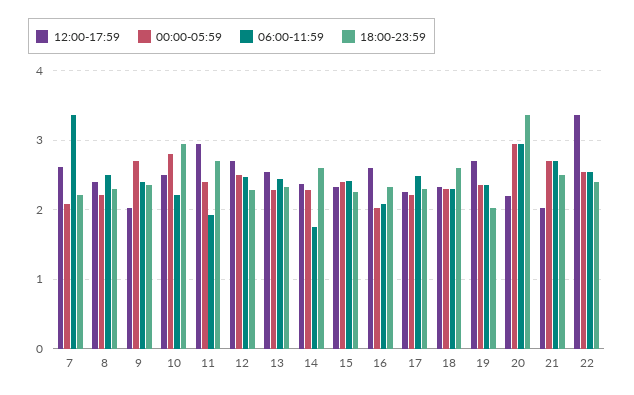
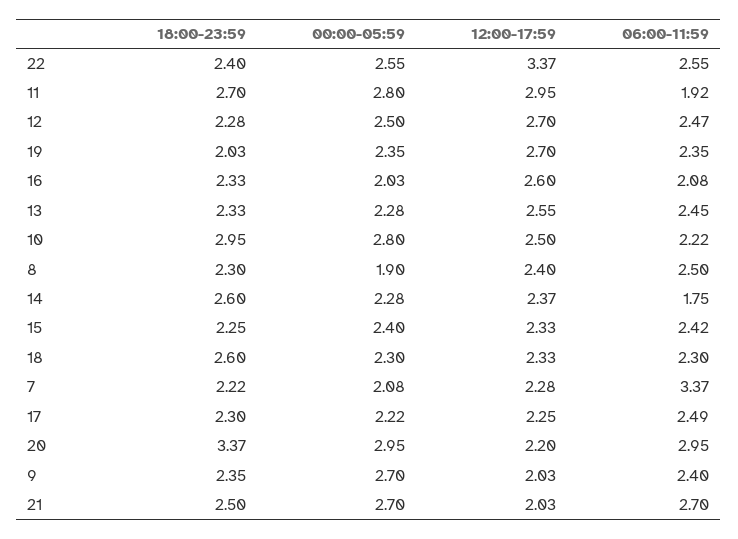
  {
    "12:00-17:59": {
-     "7": 2.6,
+     "7": 2.28,
      "8": 2.4,
      "9": 2.03,
      "10": 2.5,
      "11": 2.95,
      "12": 2.7,
      "13": 2.55,
      "14": 2.37,
      "15": 2.33,
      "16": 2.6,
      "17": 2.25,
      "18": 2.33,
      "19": 2.7,
      "20": 2.2,
      "21": 2.03,
      "22": 3.37
    },
    "00:00-05:59": {
      "7": 2.08,
-     "8": 2.2,
+     "8": 1.9,
      "9": 2.7,
      "10": 2.8,
-     "11": 2.4,
+     "11": 2.8,
      "12": 2.5,
      "13": 2.28,
      "14": 2.28,
      "15": 2.4,
      "16": 2.03,
      "17": 2.22,
      "18": 2.3,
      "19": 2.35,
      "20": 2.95,
      "21": 2.7,
      "22": 2.55
    },
    "06:00-11:59": {
      "7": 3.37,
      "8": 2.5,
      "9": 2.4,
      "10": 2.22,
      "11": 1.92,
      "12": 2.47,
      "13": 2.45,
      "14": 1.75,
      "15": 2.42,
      "16": 2.08,
      "17": 2.49,
      "18": 2.3,
      "19": 2.35,
      "20": 2.95,
      "21": 2.7,
      "22": 2.55
    },
    "18:00-23:59": {
      "7": 2.22,
      "8": 2.3,
      "9": 2.35,
      "10": 2.95,
      "11": 2.7,
      "12": 2.28,
      "13": 2.33,
      "14": 2.6,
      "15": 2.25,
      "16": 2.33,
      "17": 2.3,
      "18": 2.6,
      "19": 2.03,
      "20": 3.37,
      "21": 2.5,
      "22": 2.4
    }
  }

